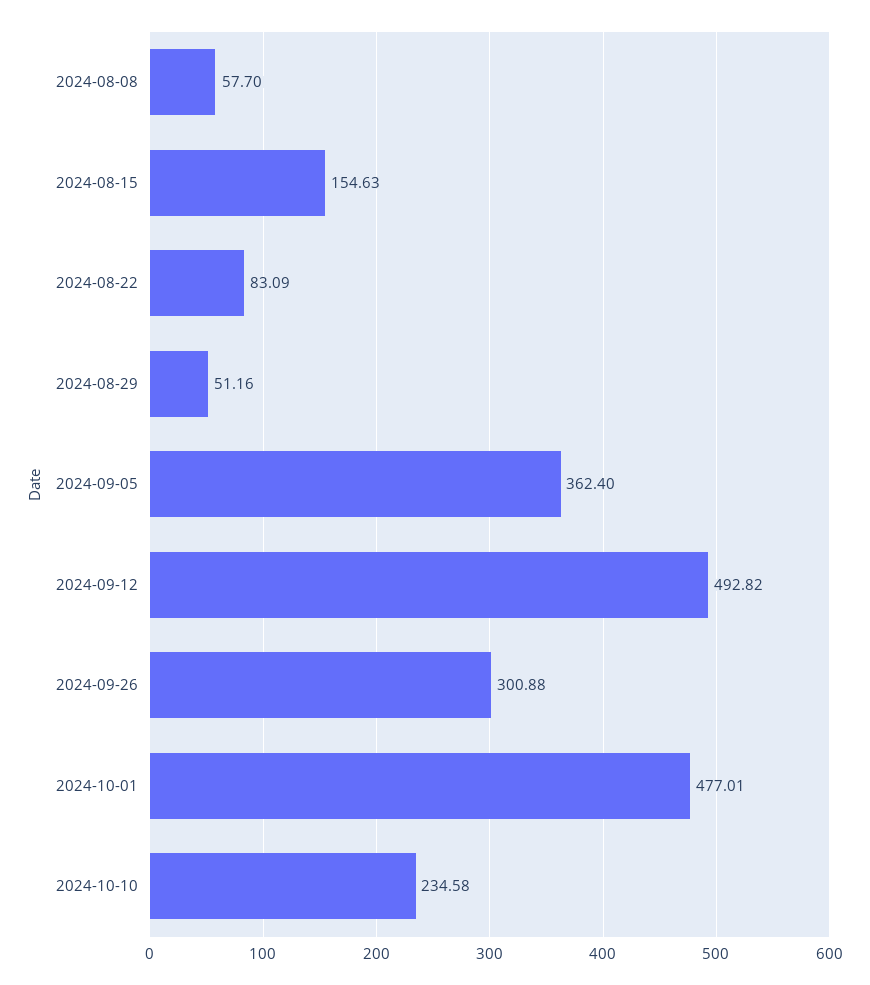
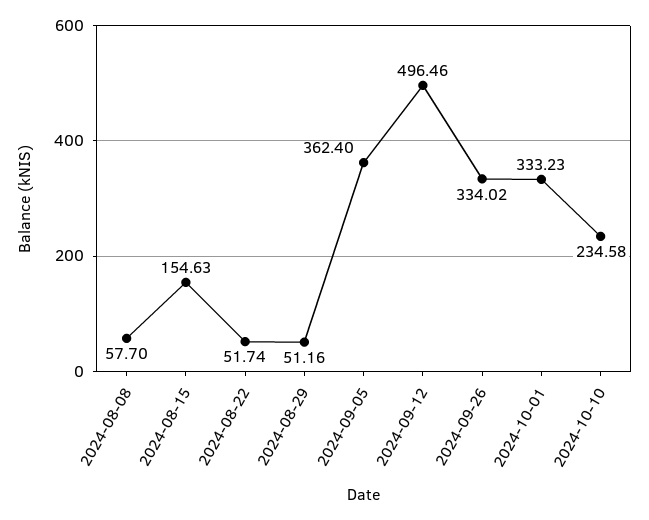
  {
    "2024-08-08": 57.7,
    "2024-08-15": 154.63,
-   "2024-08-22": 83.09,
+   "2024-08-22": 51.74,
    "2024-08-29": 51.16,
    "2024-09-05": 362.4,
-   "2024-09-12": 492.82,
+   "2024-09-12": 496.46,
-   "2024-09-26": 300.88,
+   "2024-09-26": 334.02,
-   "2024-10-01": 477.01,
+   "2024-10-01": 333.23,
    "2024-10-10": 234.58
  }

